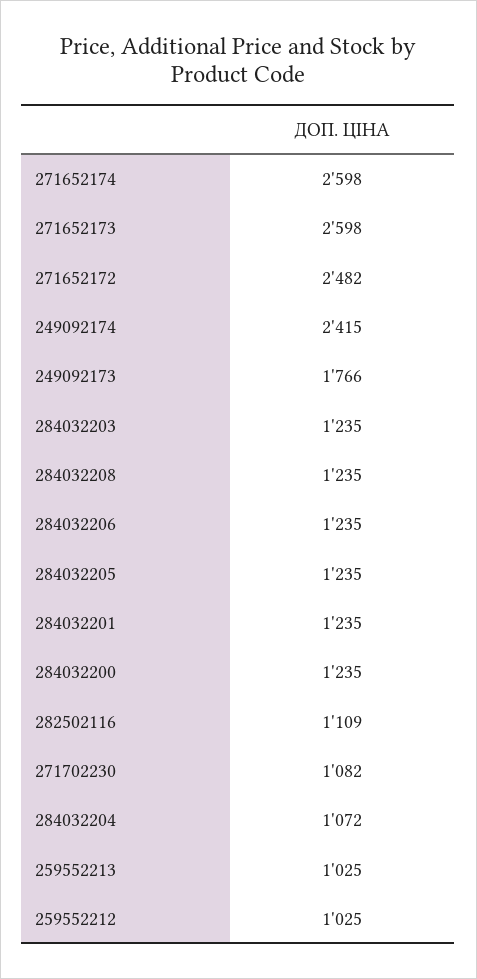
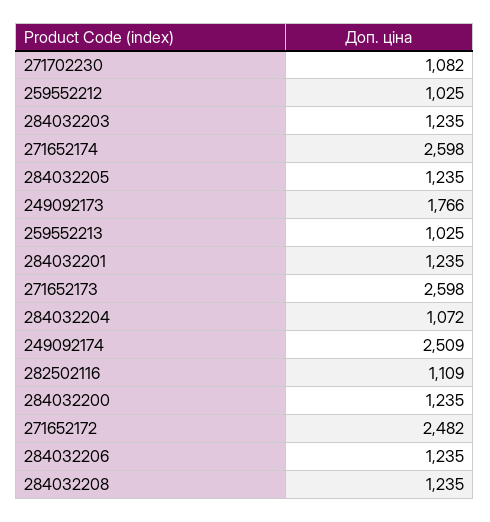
  {
    "271652174": 2598,
    "271652173": 2598,
    "271652172": 2482,
-   "249092174": 2415,
+   "249092174": 2509,
    "249092173": 1766,
    "284032203": 1235,
    "284032208": 1235,
    "284032206": 1235,
    "284032205": 1235,
    "284032201": 1235,
    "284032200": 1235,
    "282502116": 1109,
    "271702230": 1082,
    "284032204": 1072,
    "259552213": 1025,
    "259552212": 1025
  }

